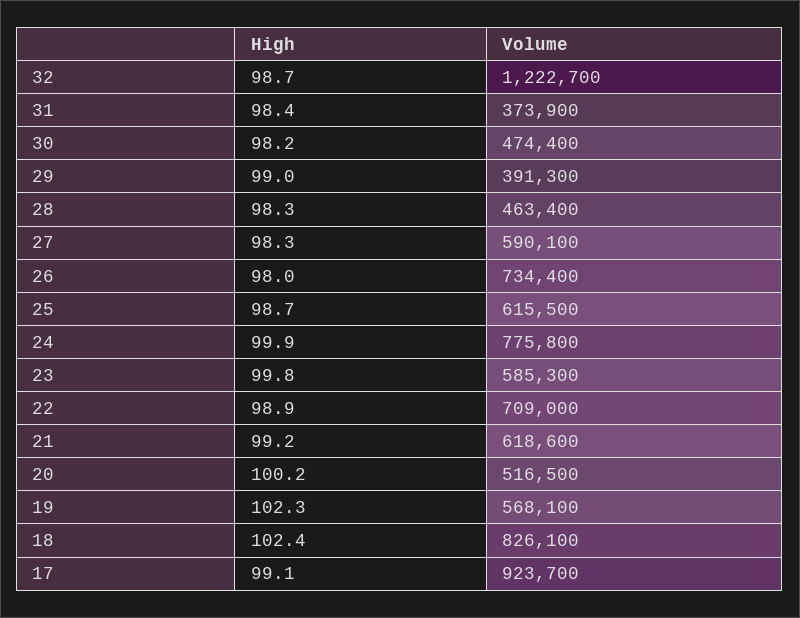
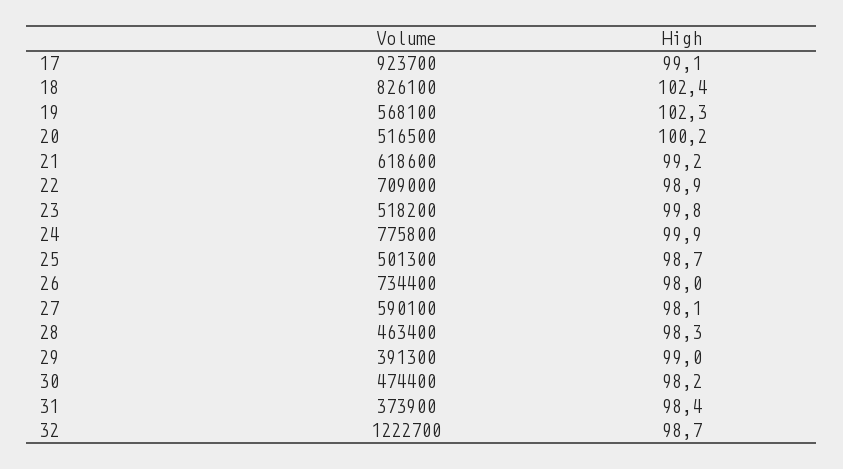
  {
    "High": {
      "32": 98.7,
      "31": 98.4,
      "30": 98.2,
      "29": 99,
      "28": 98.3,
-     "27": 98.3,
+     "27": 98.1,
      "26": 98,
      "25": 98.7,
      "24": 99.9,
      "23": 99.8,
      "22": 98.9,
      "21": 99.2,
      "20": 100.2,
      "19": 102.3,
      "18": 102.4,
      "17": 99.1
    },
    "Volume": {
      "32": 1222700,
      "31": 373900,
      "30": 474400,
      "29": 391300,
      "28": 463400,
      "27": 590100,
      "26": 734400,
-     "25": 615500,
+     "25": 501300,
      "24": 775800,
-     "23": 585300,
+     "23": 518200,
      "22": 709000,
      "21": 618600,
      "20": 516500,
      "19": 568100,
      "18": 826100,
      "17": 923700
    }
  }

